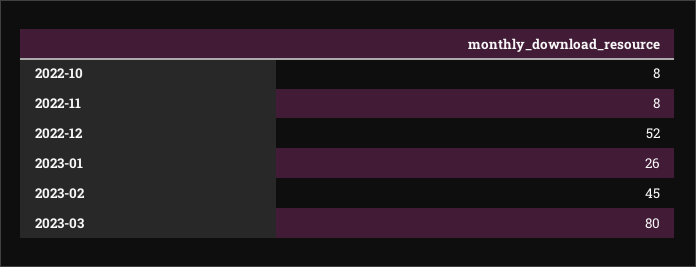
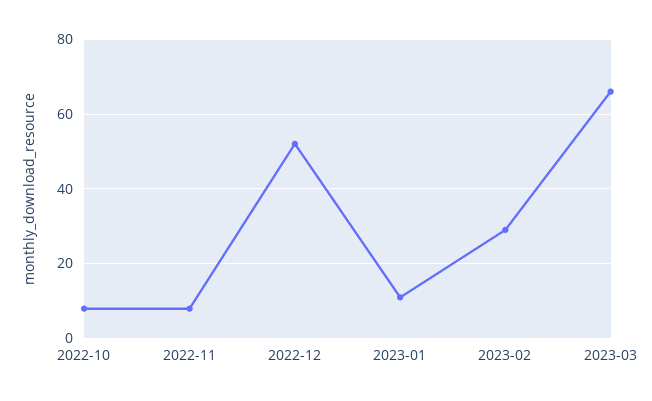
  {
    "2022-10": 8,
    "2022-11": 8,
    "2022-12": 52,
-   "2023-01": 26,
+   "2023-01": 10,
-   "2023-02": 45,
+   "2023-02": 30,
-   "2023-03": 80
+   "2023-03": 65
  }

